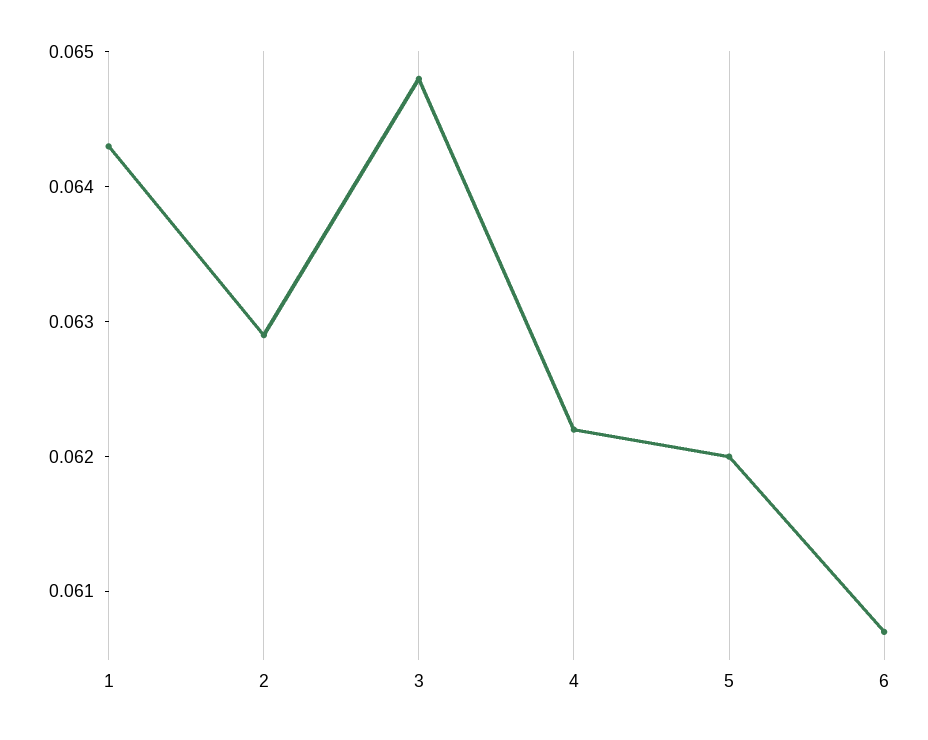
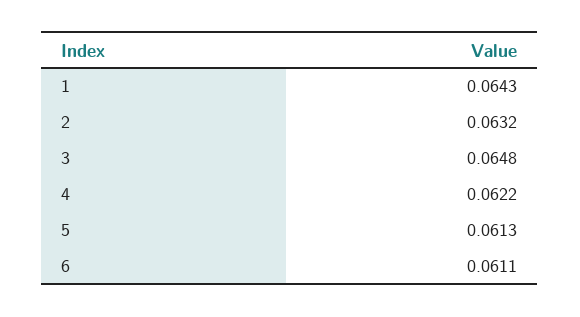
  {
    "1": 0.0643,
-   "2": 0.0629,
+   "2": 0.0632,
    "3": 0.0648,
    "4": 0.0622,
-   "5": 0.062,
+   "5": 0.0613,
-   "6": 0.0607
+   "6": 0.0611
  }

